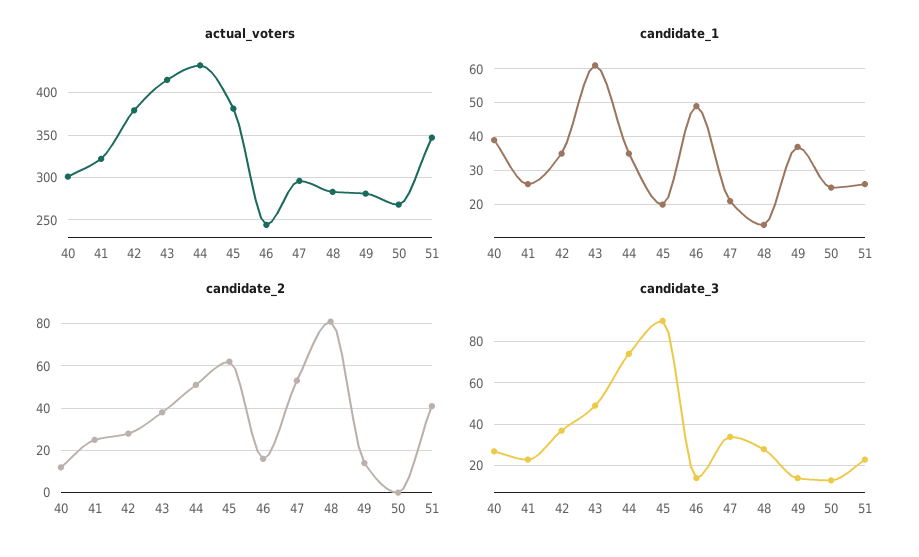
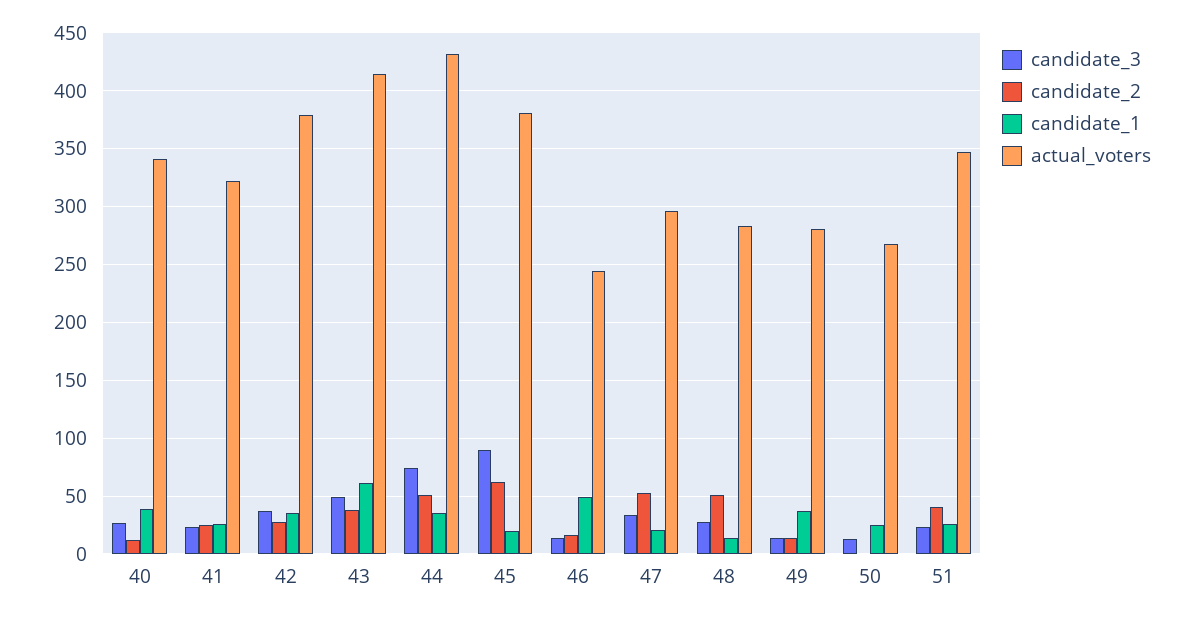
  {
    "actual_voters": {
-     "40": 300,
+     "40": 340,
      "41": 320,
      "42": 380,
      "43": 420,
      "44": 430,
      "45": 380,
      "46": 240,
      "47": 300,
      "48": 280,
      "49": 280,
      "50": 270,
      "51": 350
    },
    "candidate_1": {
      "40": 40,
      "41": 25,
      "42": 35,
      "43": 60,
      "44": 35,
      "45": 20,
      "46": 50,
      "47": 20,
      "48": 15,
      "49": 35,
      "50": 25,
      "51": 25
    },
    "candidate_2": {
      "40": 10,
      "41": 25,
      "42": 30,
      "43": 40,
      "44": 50,
      "45": 60,
      "46": 15,
      "47": 55,
-     "48": 80,
+     "48": 50,
      "49": 15,
      "50": 0,
      "51": 40
    },
    "candidate_3": {
      "40": 25,
      "41": 25,
      "42": 35,
      "43": 50,
      "44": 75,
      "45": 90,
      "46": 15,
      "47": 35,
      "48": 30,
      "49": 15,
      "50": 15,
      "51": 25
    }
  }

